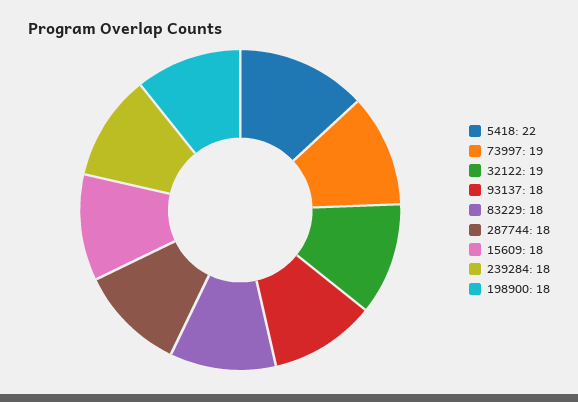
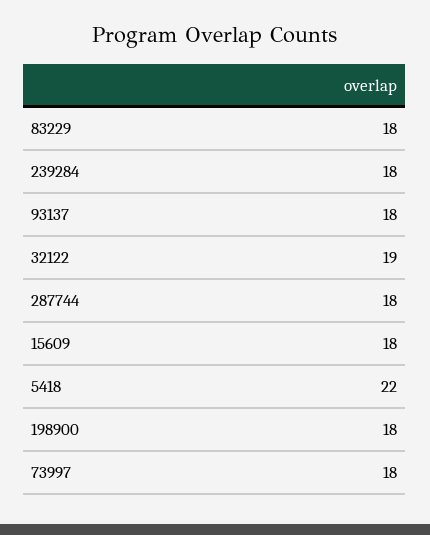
  {
    "5418": 22,
-   "73997": 19,
+   "73997": 18,
    "32122": 19,
    "93137": 18,
    "83229": 18,
    "287744": 18,
    "15609": 18,
    "239284": 18,
    "198900": 18
  }

